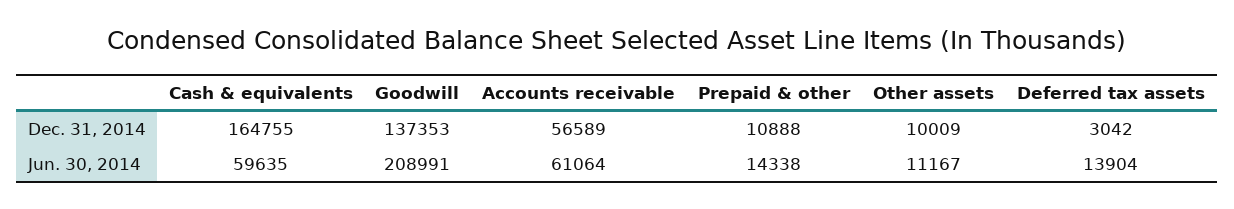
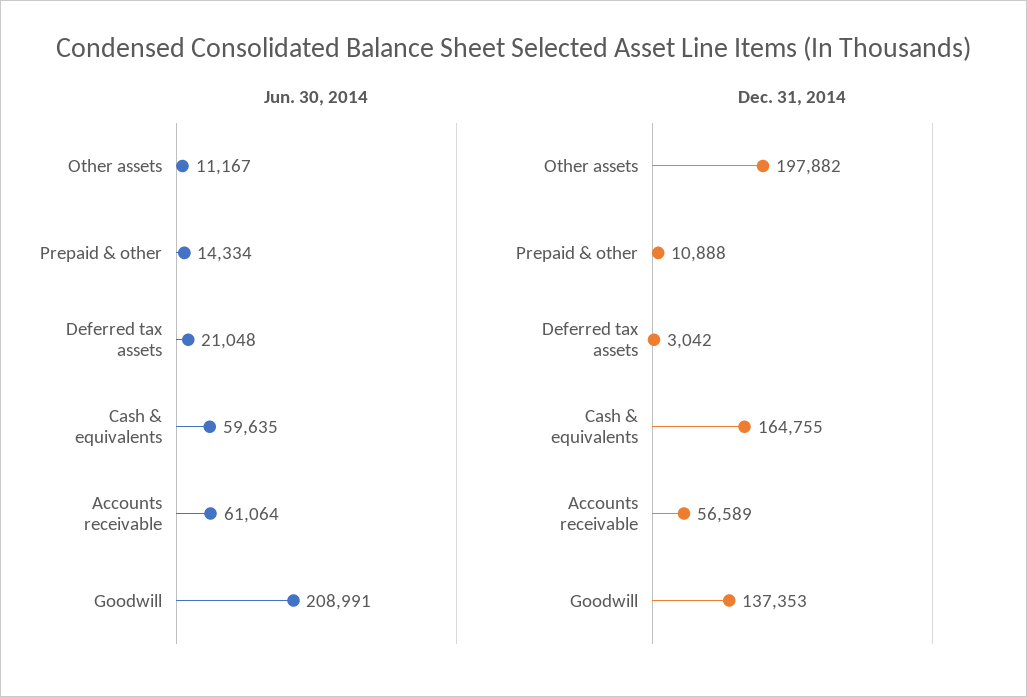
  {
    "Dec. 31, 2014": {
      "Cash & equivalents": 164755,
      "Goodwill": 137353,
      "Accounts receivable": 56589,
      "Prepaid & other": 10888,
-     "Other assets": 10009,
+     "Other assets": 197882,
      "Deferred tax assets": 3042
    },
    "Jun. 30, 2014": {
      "Cash & equivalents": 59635,
      "Goodwill": 208991,
      "Accounts receivable": 61064,
-     "Prepaid & other": 14338,
+     "Prepaid & other": 14334,
      "Other assets": 11167,
-     "Deferred tax assets": 13904
+     "Deferred tax assets": 21048
    }
  }

